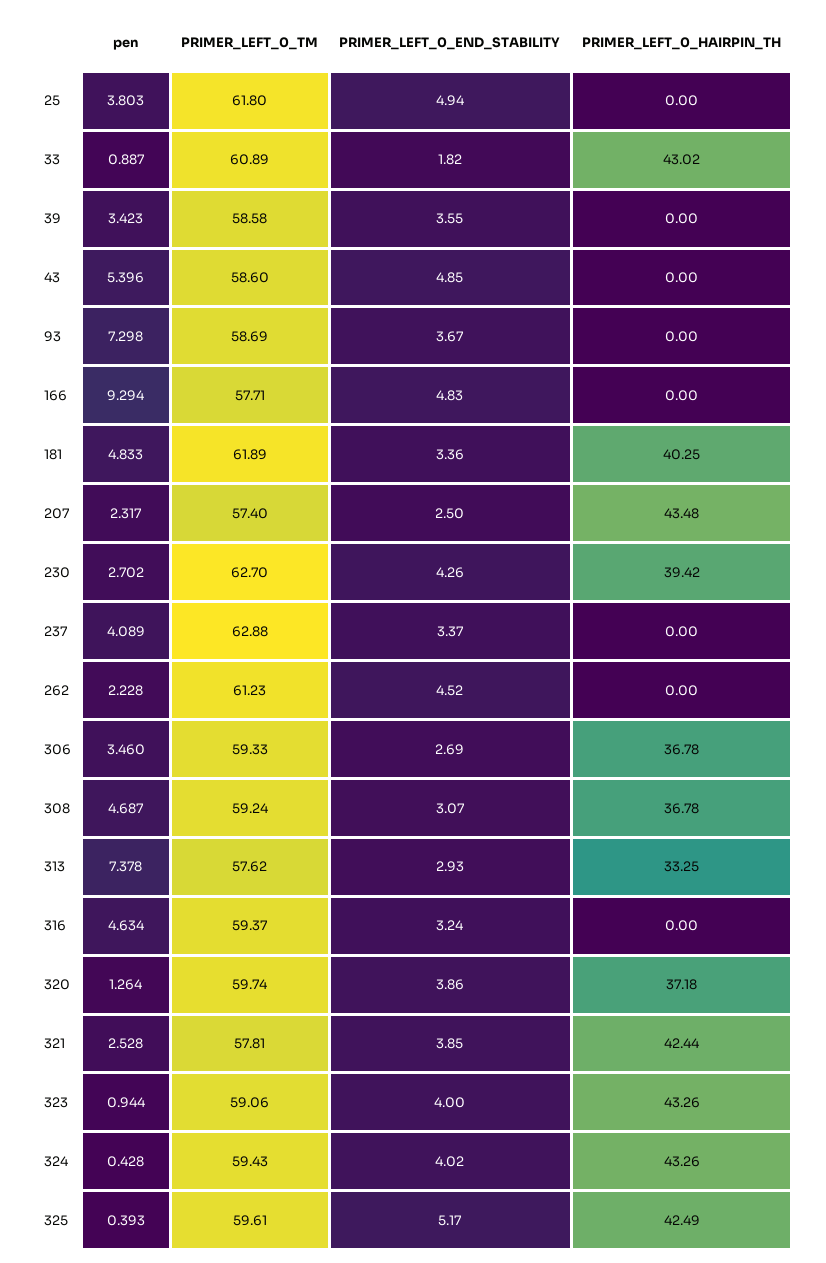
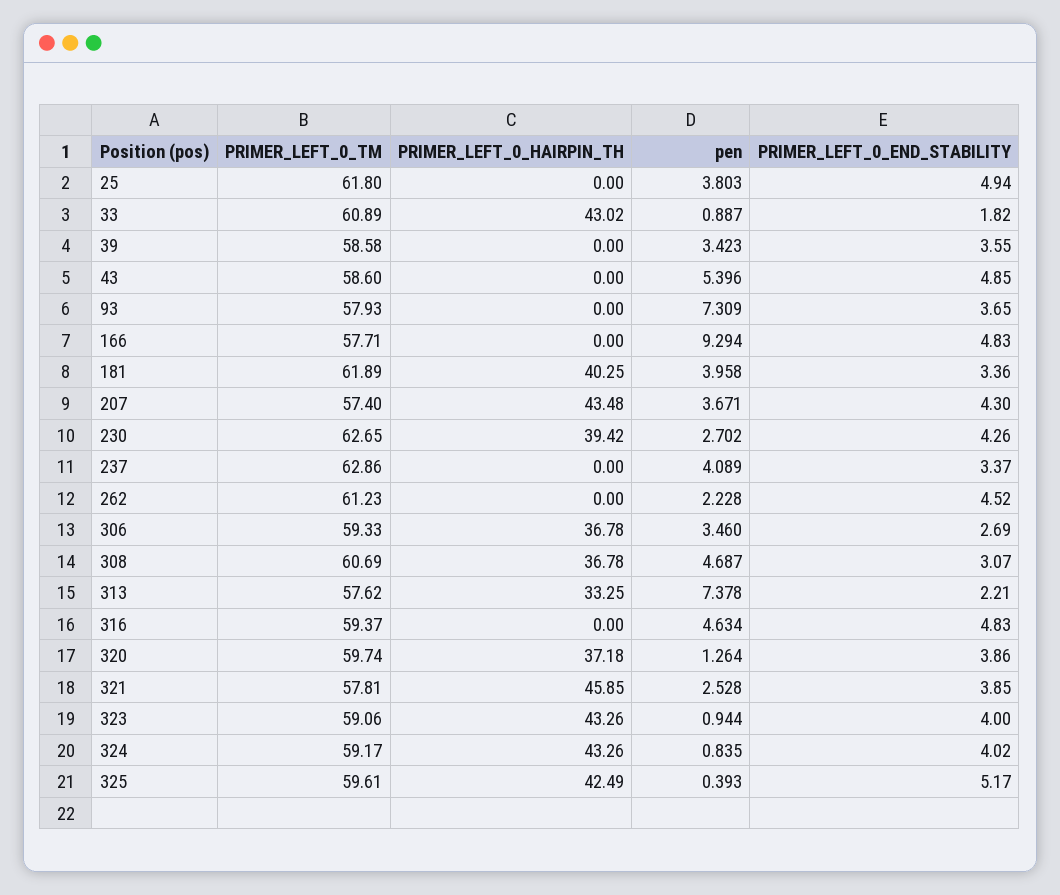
  {
    "pen": {
      "25": 3.803,
      "33": 0.887,
      "39": 3.423,
      "43": 5.396,
-     "93": 7.298,
+     "93": 7.309,
      "166": 9.294,
-     "181": 4.833,
+     "181": 3.958,
-     "207": 2.317,
+     "207": 3.671,
      "230": 2.702,
      "237": 4.089,
      "262": 2.228,
      "306": 3.46,
      "308": 4.687,
      "313": 7.378,
      "316": 4.634,
      "320": 1.264,
      "321": 2.528,
      "323": 0.944,
-     "324": 0.428,
+     "324": 0.835,
      "325": 0.393
    },
    "PRIMER_LEFT_0_TM": {
      "25": 61.8,
      "33": 60.89,
      "39": 58.58,
      "43": 58.6,
-     "93": 58.69,
+     "93": 57.93,
      "166": 57.71,
      "181": 61.89,
      "207": 57.4,
-     "230": 62.7,
+     "230": 62.65,
-     "237": 62.88,
+     "237": 62.86,
      "262": 61.23,
      "306": 59.33,
-     "308": 59.24,
+     "308": 60.69,
      "313": 57.62,
      "316": 59.37,
      "320": 59.74,
      "321": 57.81,
      "323": 59.06,
-     "324": 59.43,
+     "324": 59.17,
      "325": 59.61
    },
    "PRIMER_LEFT_0_END_STABILITY": {
      "25": 4.94,
      "33": 1.82,
      "39": 3.55,
      "43": 4.85,
-     "93": 3.67,
+     "93": 3.65,
      "166": 4.83,
      "181": 3.36,
-     "207": 2.5,
+     "207": 4.3,
      "230": 4.26,
      "237": 3.37,
      "262": 4.52,
      "306": 2.69,
      "308": 3.07,
-     "313": 2.93,
+     "313": 2.21,
-     "316": 3.24,
+     "316": 4.83,
      "320": 3.86,
      "321": 3.85,
      "323": 4,
      "324": 4.02,
      "325": 5.17
    },
    "PRIMER_LEFT_0_HAIRPIN_TH": {
      "25": 0,
      "33": 43.02,
      "39": 0,
      "43": 0,
      "93": 0,
      "166": 0,
      "181": 40.25,
      "207": 43.48,
      "230": 39.42,
      "237": 0,
      "262": 0,
      "306": 36.78,
      "308": 36.78,
      "313": 33.25,
      "316": 0,
      "320": 37.18,
-     "321": 42.44,
+     "321": 45.85,
      "323": 43.26,
      "324": 43.26,
      "325": 42.49
    }
  }

